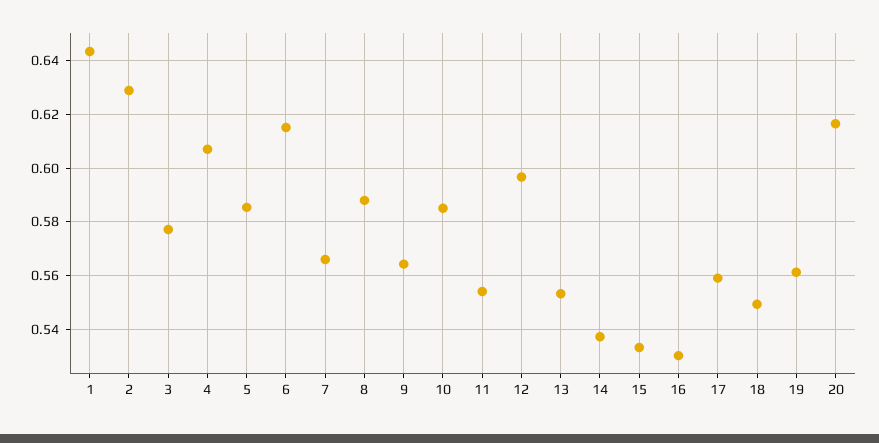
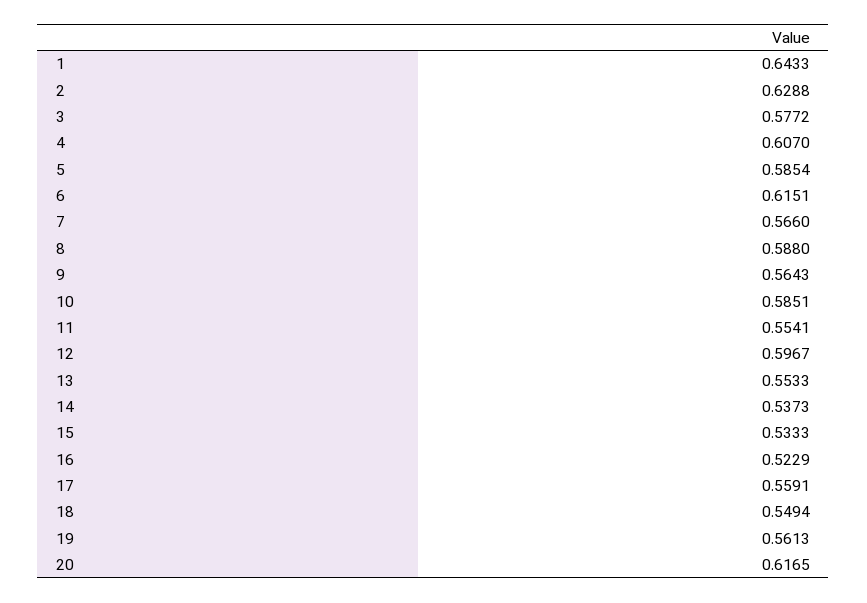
  {
    "1": 0.6433,
    "2": 0.6288,
    "3": 0.5772,
    "4": 0.607,
    "5": 0.5854,
    "6": 0.6151,
    "7": 0.566,
    "8": 0.588,
    "9": 0.5643,
    "10": 0.5851,
    "11": 0.5541,
    "12": 0.5967,
    "13": 0.5533,
    "14": 0.5373,
    "15": 0.5333,
-   "16": 0.53,
+   "16": 0.5229,
    "17": 0.5591,
    "18": 0.5494,
    "19": 0.5613,
    "20": 0.6165
  }

